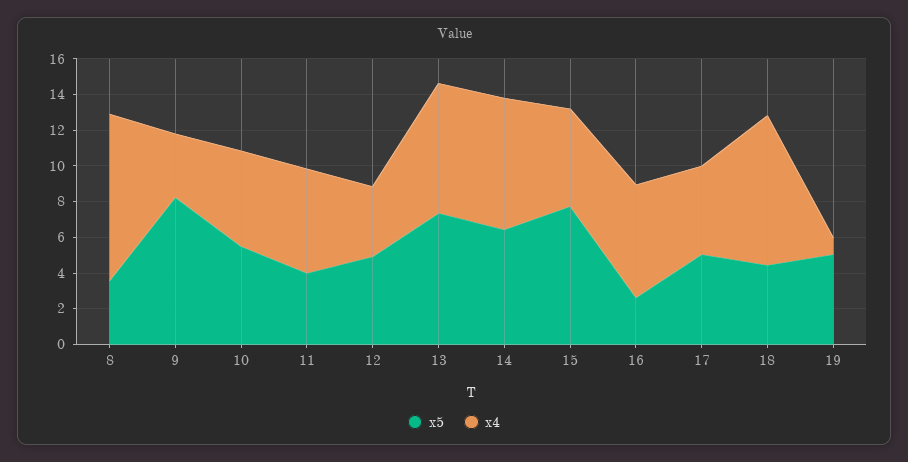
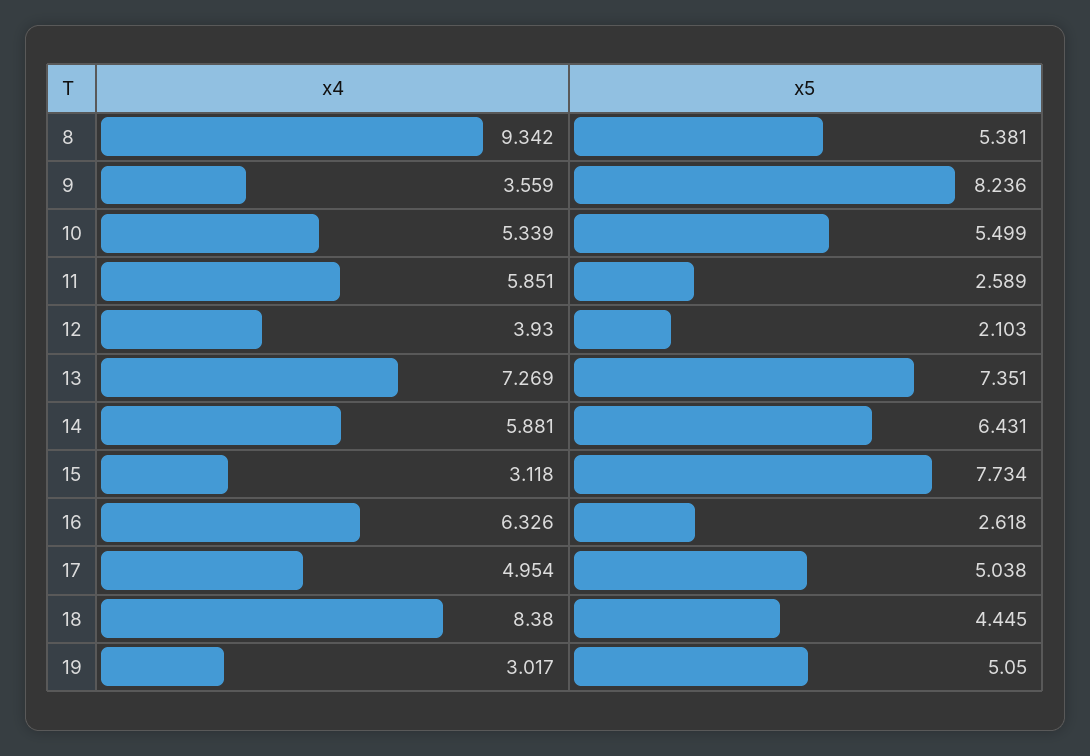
  {
    "x5": {
-     "8": 3.5,
+     "8": 5.381,
      "9": 8.236,
      "10": 5.499,
-     "11": 4,
+     "11": 2.589,
-     "12": 5,
+     "12": 2.103,
      "13": 7.351,
      "14": 6.431,
      "15": 7.734,
      "16": 2.618,
      "17": 5.038,
      "18": 4.445,
      "19": 5.05
    },
    "x4": {
      "8": 9.342,
      "9": 3.559,
      "10": 5.339,
      "11": 5.851,
      "12": 3.93,
      "13": 7.269,
-     "14": 7.5,
+     "14": 5.881,
-     "15": 5.5,
+     "15": 3.118,
      "16": 6.326,
      "17": 4.954,
      "18": 8.38,
-     "19": 1
+     "19": 3.017
    }
  }

